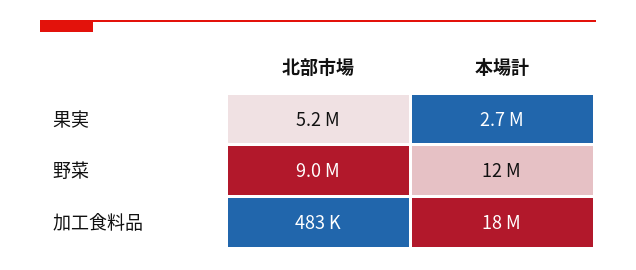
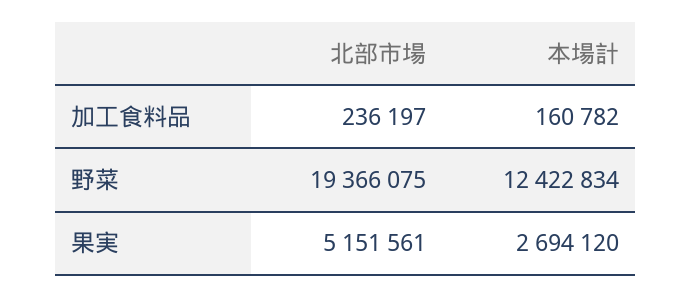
  {
    "北部市場": {
      "果実": 5151561,
-     "野菜": 9000000,
+     "野菜": 19366075,
-     "加工食料品": 483000
+     "加工食料品": 236197
    },
    "本場計": {
      "果実": 2694120,
      "野菜": 12422834,
-     "加工食料品": 18000000
+     "加工食料品": 160782
    }
  }

